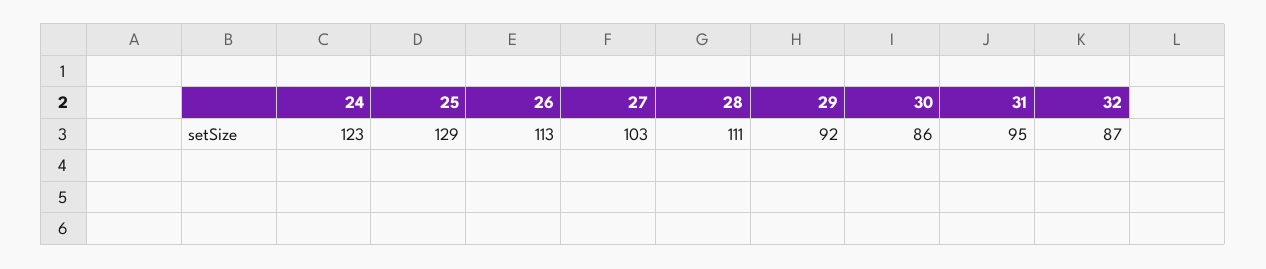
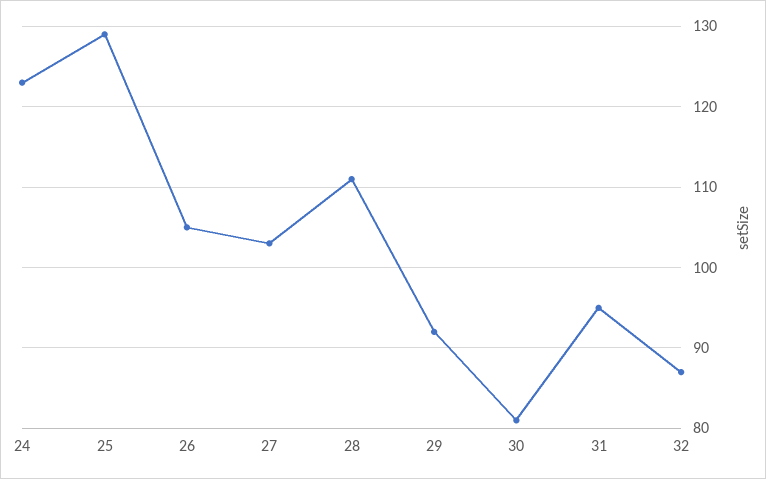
  {
    "24": 123,
    "25": 129,
-   "26": 113,
+   "26": 105,
    "27": 103,
    "28": 111,
    "29": 92,
-   "30": 86,
+   "30": 81,
    "31": 95,
    "32": 87
  }

